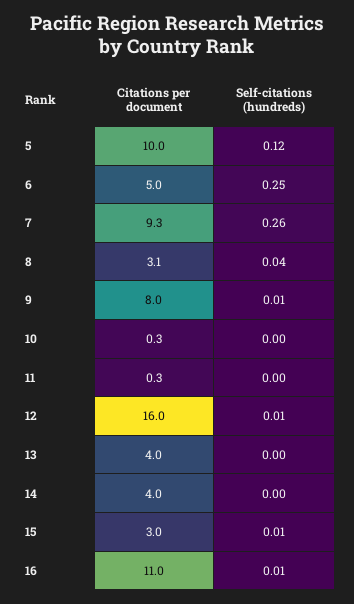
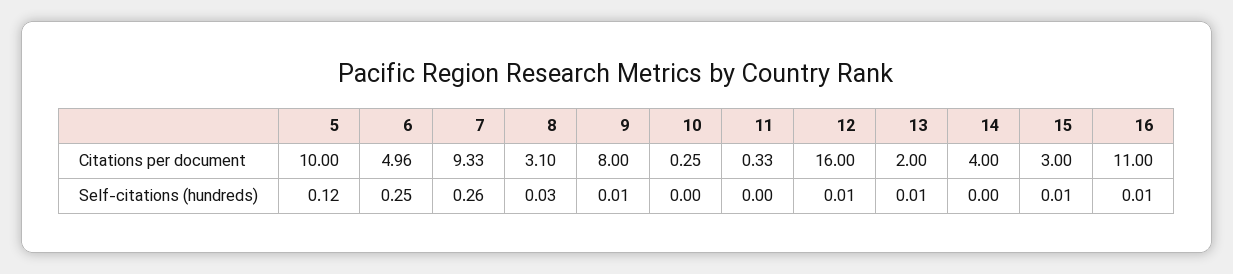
  {
    "Citations per document": {
      "5": 10,
      "6": 4.96,
      "7": 9.33,
      "8": 3.1,
      "9": 8,
      "10": 0.25,
      "11": 0.33,
      "12": 16,
-     "13": 4,
+     "13": 2,
      "14": 4,
      "15": 3,
      "16": 11
    },
    "Self-citations (hundreds)": {
      "5": 0.12,
      "6": 0.25,
      "7": 0.26,
-     "8": 0.04,
+     "8": 0.03,
      "9": 0.01,
      "10": 0,
      "11": 0,
      "12": 0.01,
-     "13": 0,
+     "13": 0.01,
      "14": 0,
      "15": 0.01,
      "16": 0.01
    }
  }

